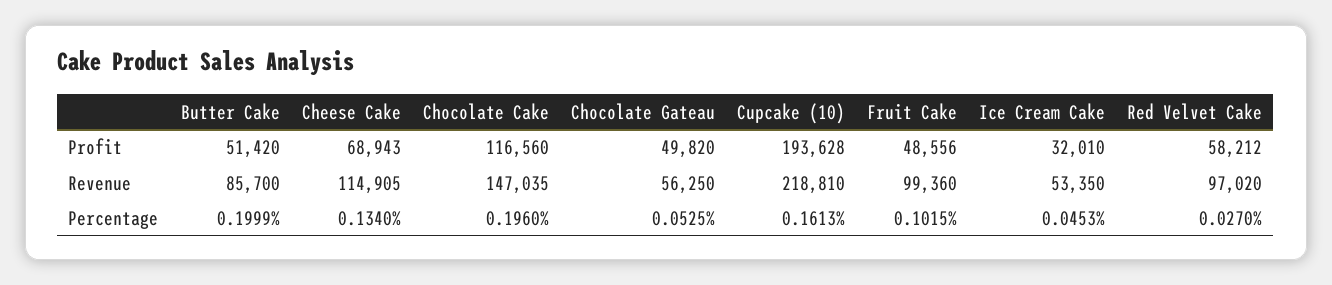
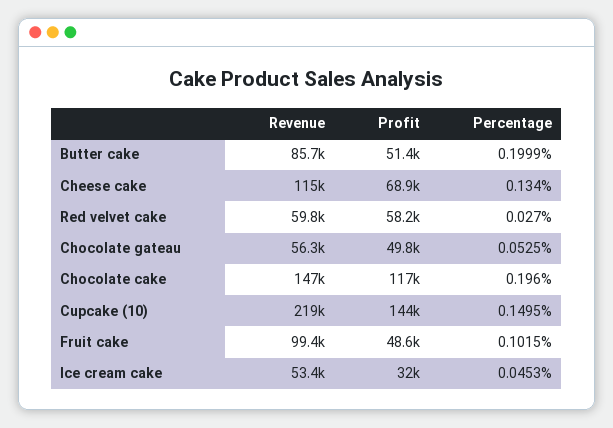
  {
    "Butter Cake": {
      "Profit": 51420,
      "Revenue": 85700,
      "Percentage": 0.1999
    },
    "Cheese Cake": {
      "Profit": 68943,
      "Revenue": 114905,
      "Percentage": 0.134
    },
    "Chocolate Cake": {
      "Profit": 116560,
      "Revenue": 147035,
      "Percentage": 0.196
    },
    "Chocolate Gateau": {
      "Profit": 49820,
      "Revenue": 56250,
      "Percentage": 0.0525
    },
    "Cupcake (10)": {
-     "Profit": 193628,
+     "Profit": 144000,
      "Revenue": 218810,
-     "Percentage": 0.1613
+     "Percentage": 0.1495
    },
    "Fruit Cake": {
      "Profit": 48556,
      "Revenue": 99360,
      "Percentage": 0.1015
    },
    "Ice Cream Cake": {
      "Profit": 32010,
      "Revenue": 53350,
      "Percentage": 0.0453
    },
    "Red Velvet Cake": {
      "Profit": 58212,
-     "Revenue": 97020,
+     "Revenue": 59800,
      "Percentage": 0.027
    }
  }

